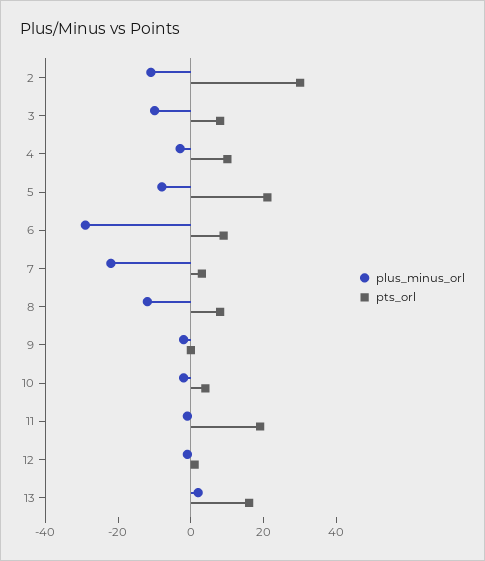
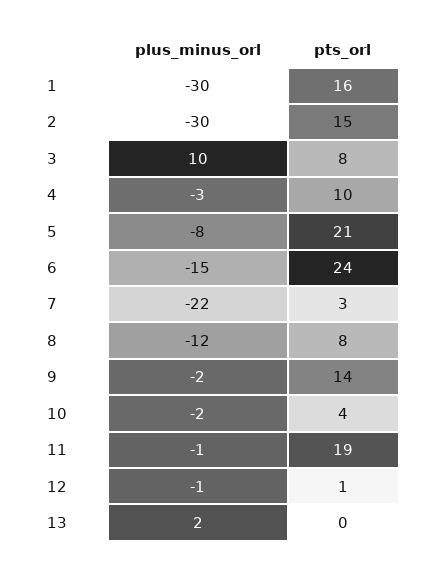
  {
    "plus_minus_orl": {
-     "2": -10,
+     "2": -30,
-     "3": -10,
+     "3": 10,
      "4": -3,
      "5": -8,
-     "6": -30,
+     "6": -15,
      "7": -22,
      "8": -12,
      "9": -2,
      "10": -2,
      "11": -1,
      "12": -1,
-     "13": 2
+     "13": 2,
+     "1": -30
    },
    "pts_orl": {
-     "2": 30,
+     "2": 15,
      "3": 8,
      "4": 10,
      "5": 21,
-     "6": 10,
+     "6": 24,
      "7": 3,
      "8": 8,
-     "9": 0,
+     "9": 14,
      "10": 4,
      "11": 19,
      "12": 1,
-     "13": 15
+     "13": 0,
+     "1": 16
    }
  }

